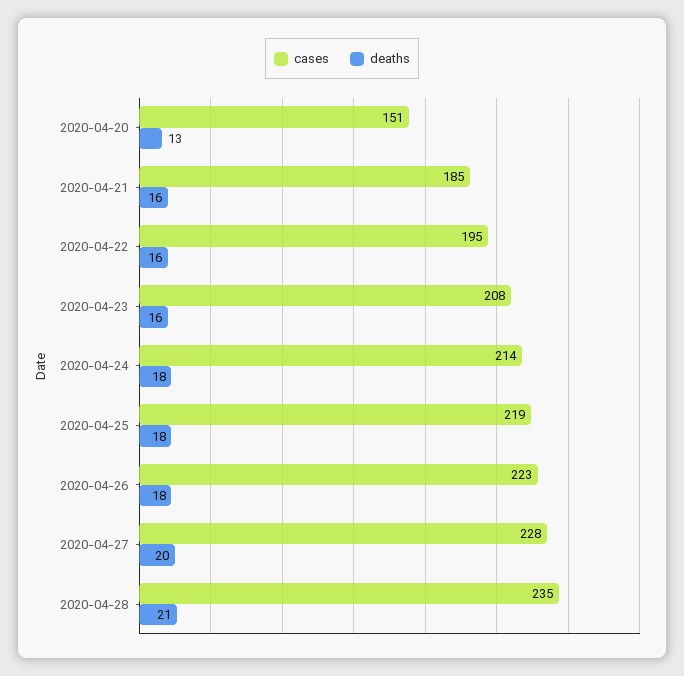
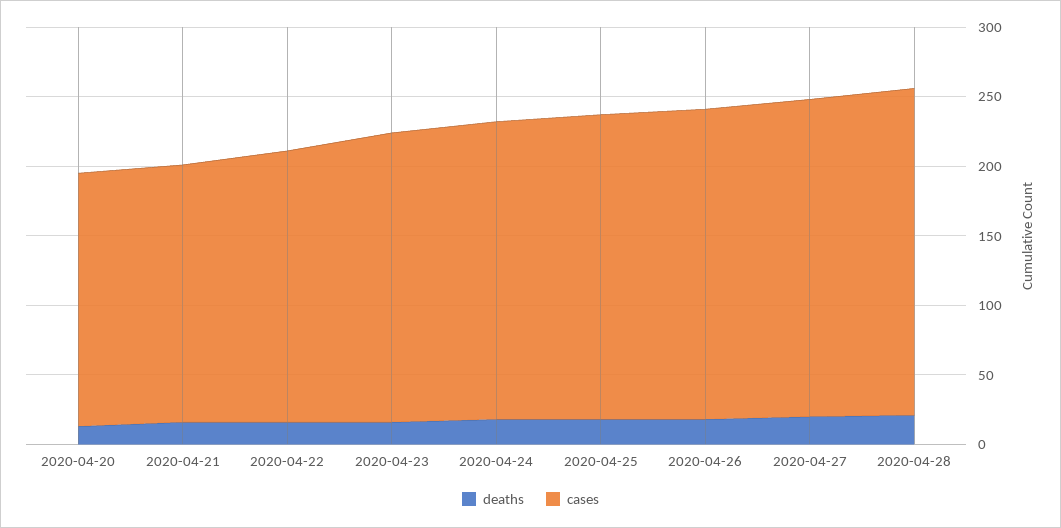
  {
    "cases": {
-     "2020-04-20": 151,
+     "2020-04-20": 180,
      "2020-04-21": 185,
      "2020-04-22": 195,
      "2020-04-23": 208,
      "2020-04-24": 214,
      "2020-04-25": 219,
      "2020-04-26": 223,
      "2020-04-27": 228,
      "2020-04-28": 235
    },
    "deaths": {
      "2020-04-20": 13,
      "2020-04-21": 16,
      "2020-04-22": 16,
      "2020-04-23": 16,
      "2020-04-24": 18,
      "2020-04-25": 18,
      "2020-04-26": 18,
      "2020-04-27": 20,
      "2020-04-28": 21
    }
  }

